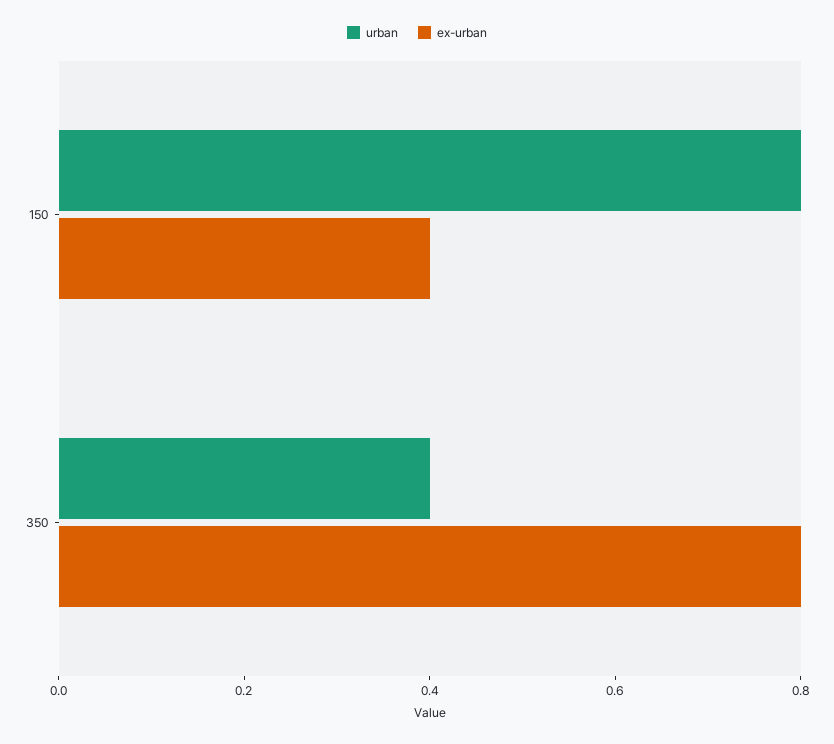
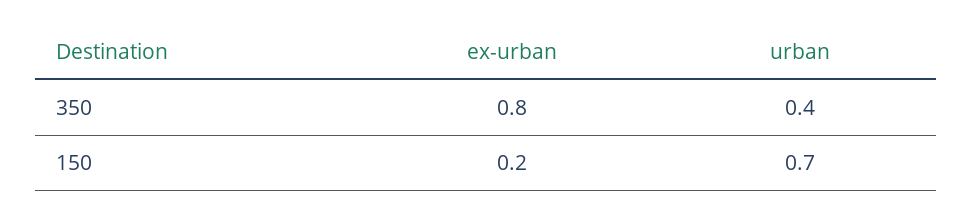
  {
    "urban": {
-     "150": 0.8,
+     "150": 0.7,
      "350": 0.4
    },
    "ex-urban": {
-     "150": 0.4,
+     "150": 0.2,
      "350": 0.8
    }
  }

